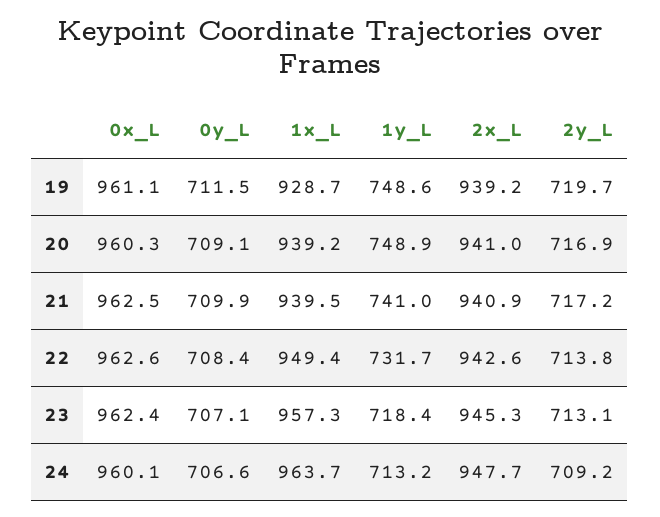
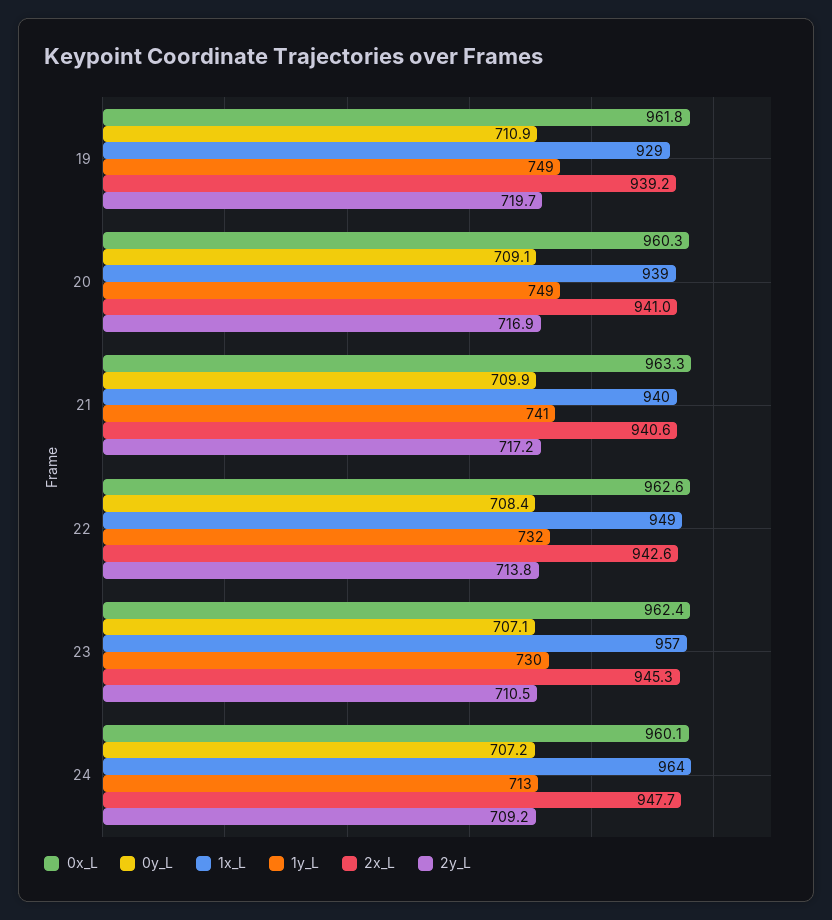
  {
    "0x_L": {
-     "19": 961.1,
+     "19": 961.8,
      "20": 960.3,
-     "21": 962.5,
+     "21": 963.3,
      "22": 962.6,
      "23": 962.4,
      "24": 960.1
    },
    "0y_L": {
-     "19": 711.5,
+     "19": 710.9,
      "20": 709.1,
      "21": 709.9,
      "22": 708.4,
      "23": 707.1,
-     "24": 706.6
+     "24": 707.2
    },
    "1x_L": {
      "19": 928.7,
      "20": 939.2,
      "21": 939.5,
      "22": 949.4,
      "23": 957.3,
      "24": 963.7
    },
    "1y_L": {
      "19": 748.6,
      "20": 748.9,
      "21": 741,
      "22": 731.7,
-     "23": 718.4,
+     "23": 730,
      "24": 713.2
    },
    "2x_L": {
      "19": 939.2,
      "20": 941,
-     "21": 940.9,
+     "21": 940.6,
      "22": 942.6,
      "23": 945.3,
      "24": 947.7
    },
    "2y_L": {
      "19": 719.7,
      "20": 716.9,
      "21": 717.2,
      "22": 713.8,
-     "23": 713.1,
+     "23": 710.5,
      "24": 709.2
    }
  }

